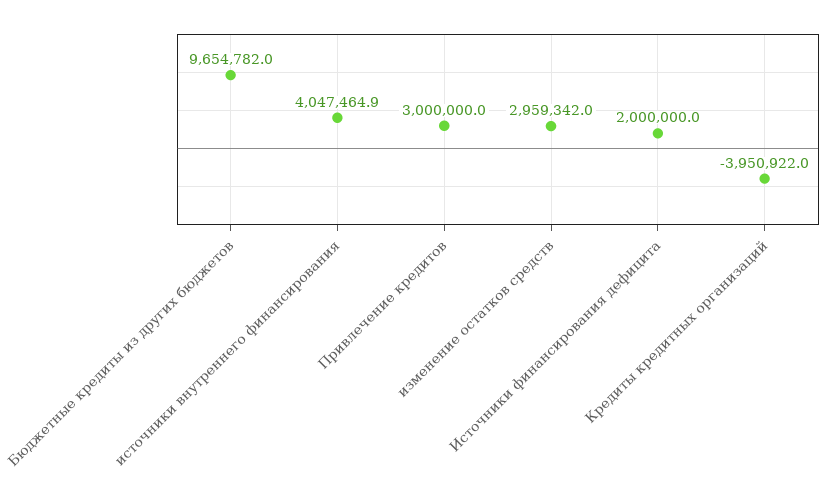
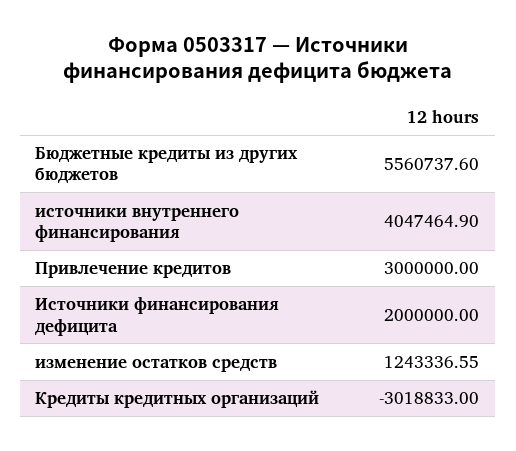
  {
-   "Бюджетные кредиты из других бюджетов": 9654782,
+   "Бюджетные кредиты из других бюджетов": 5560737.6,
    "источники внутреннего финансирования": 4047464.9,
    "Привлечение кредитов": 3000000,
-   "изменение остатков средств": 2959342,
+   "изменение остатков средств": 1243336.55,
    "Источники финансирования дефицита": 2000000,
-   "Кредиты кредитных организаций": -3950922
+   "Кредиты кредитных организаций": -3018833
  }

